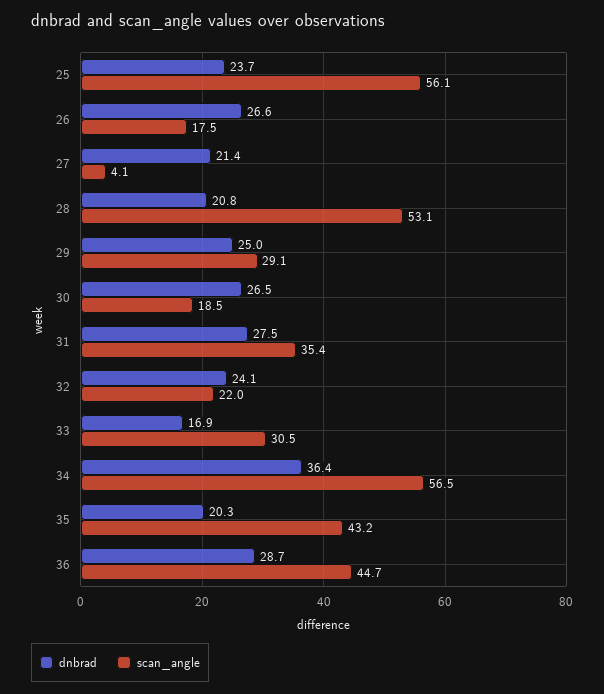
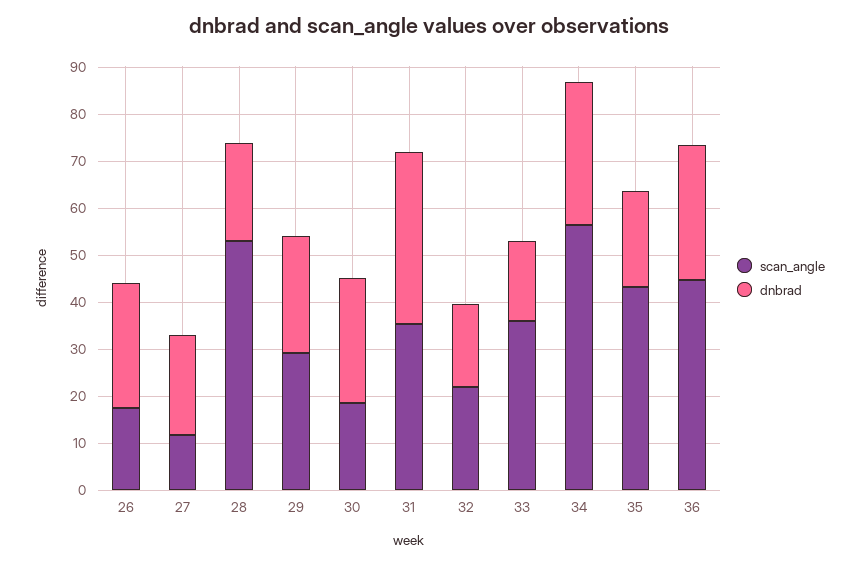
  {
    "dnbrad": {
-     "25": 23.7,
      "26": 26.6,
      "27": 21.4,
      "28": 20.8,
      "29": 25,
      "30": 26.5,
-     "31": 27.5,
+     "31": 36,
-     "32": 24.1,
+     "32": 18,
      "33": 16.9,
-     "34": 36.4,
+     "34": 30,
      "35": 20.3,
      "36": 28.7
    },
    "scan_angle": {
-     "25": 56.1,
      "26": 17.5,
-     "27": 4.1,
+     "27": 12,
      "28": 53.1,
      "29": 29.1,
      "30": 18.5,
      "31": 35.4,
      "32": 22,
-     "33": 30.5,
+     "33": 36,
      "34": 56.5,
      "35": 43.2,
      "36": 44.7
    }
  }

